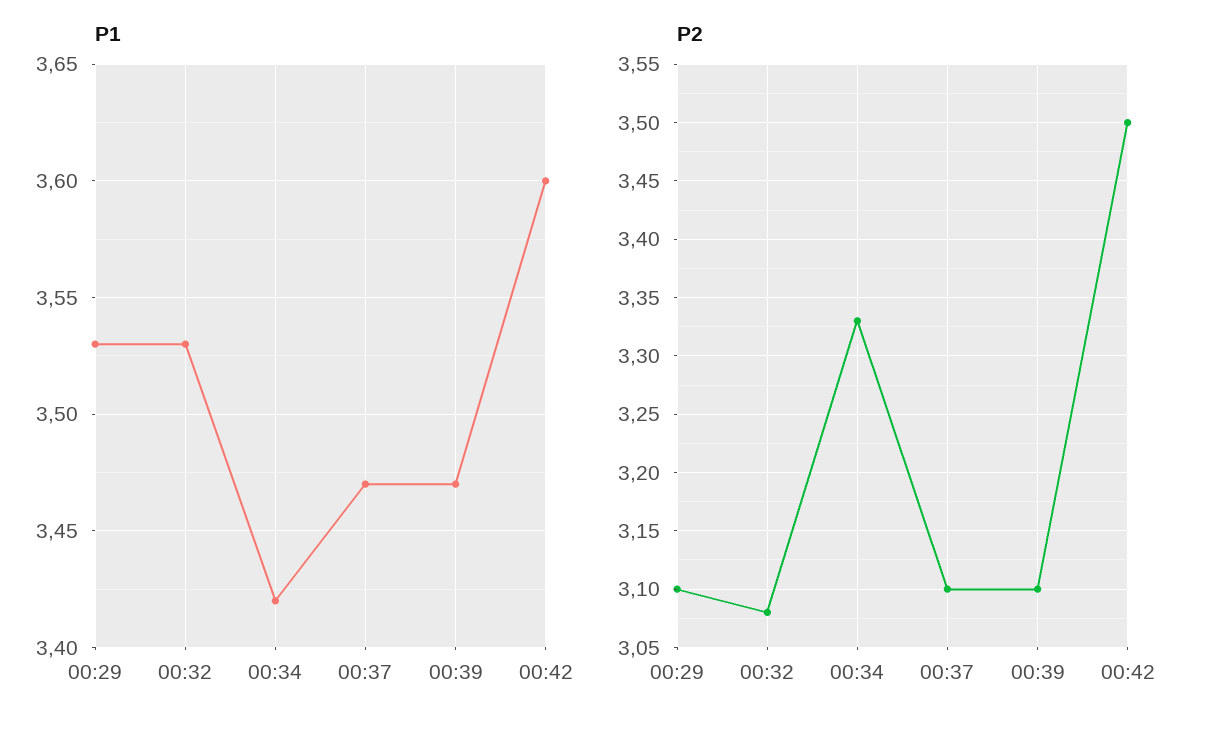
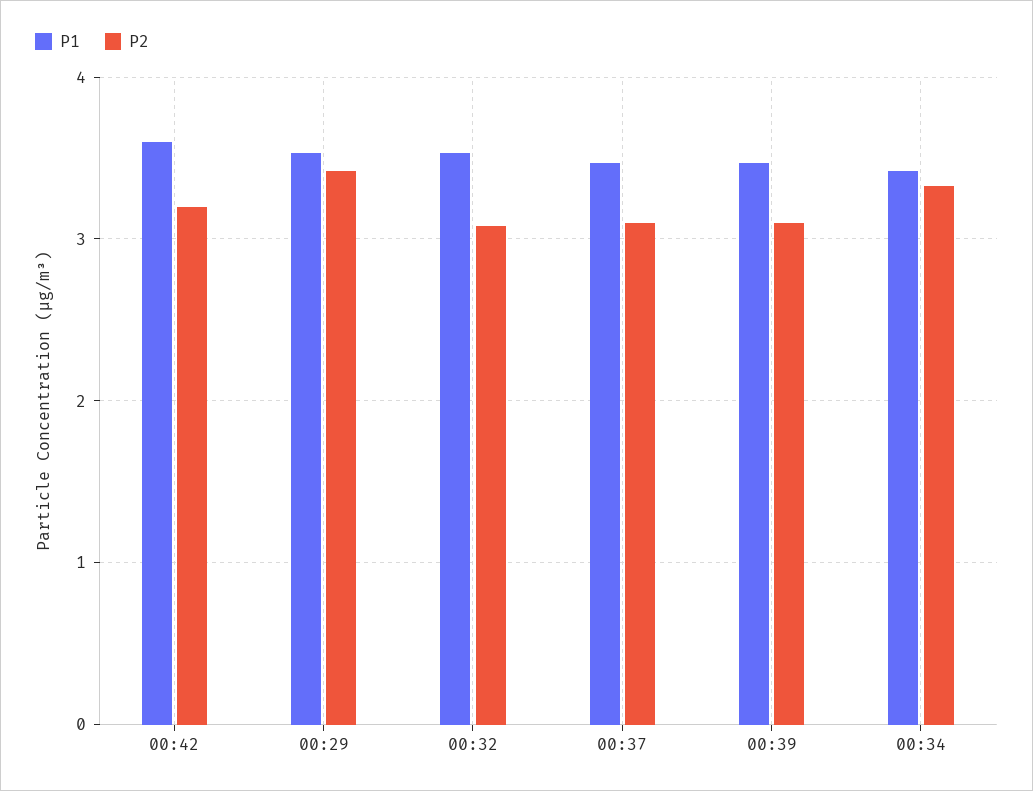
  {
    "P1": {
      "00:29": 3.53,
      "00:32": 3.53,
      "00:34": 3.42,
      "00:37": 3.47,
      "00:39": 3.47,
      "00:42": 3.6
    },
    "P2": {
-     "00:29": 3.1,
+     "00:29": 3.4,
      "00:32": 3.08,
      "00:34": 3.33,
      "00:37": 3.1,
      "00:39": 3.1,
-     "00:42": 3.5
+     "00:42": 3.2
    }
  }

